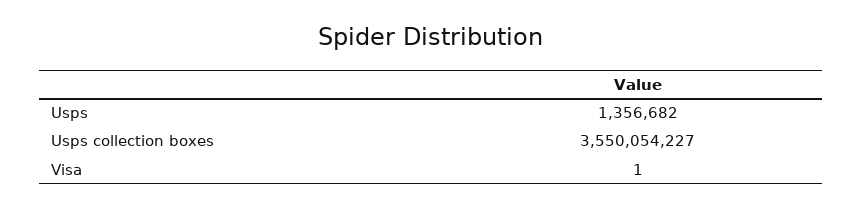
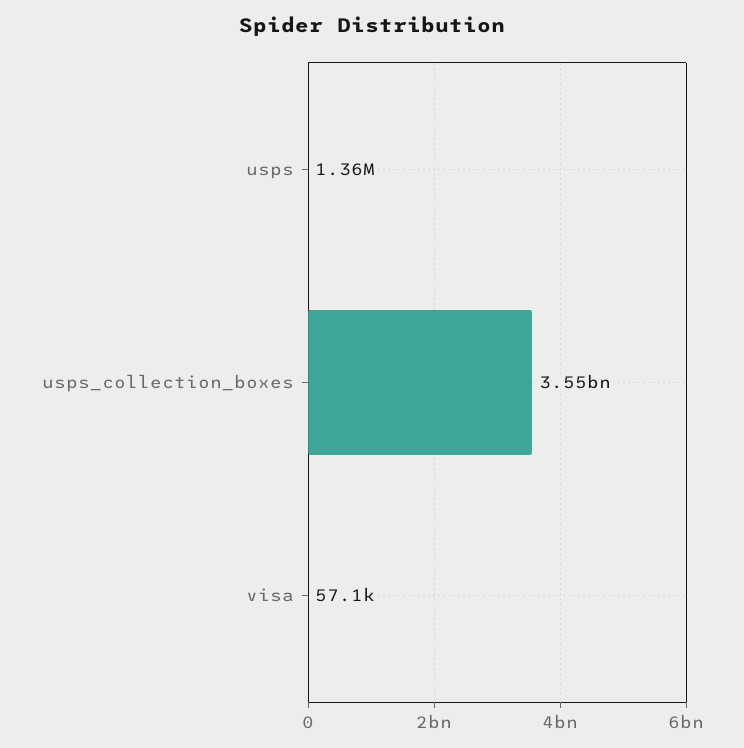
  {
    "Usps": 1356682,
    "Usps collection boxes": 3550054227,
-   "Visa": 1
+   "Visa": 57100
  }

